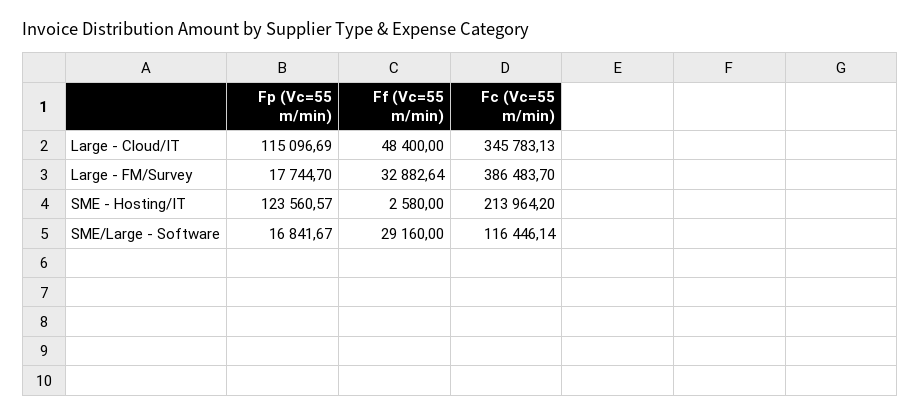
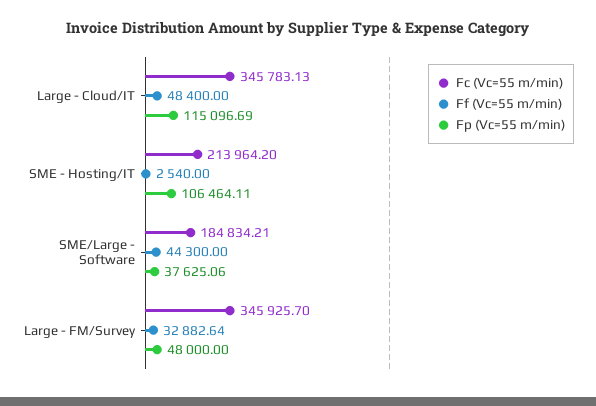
  {
    "Fp (Vc=55 m/min)": {
      "Large - Cloud/IT": 115096.69,
-     "Large - FM/Survey": 17744.7,
+     "Large - FM/Survey": 48000,
-     "SME - Hosting/IT": 123560.57,
+     "SME - Hosting/IT": 106464.11,
-     "SME/Large - Software": 16841.67
+     "SME/Large - Software": 37625.06
    },
    "Ff (Vc=55 m/min)": {
      "Large - Cloud/IT": 48400,
      "Large - FM/Survey": 32882.64,
-     "SME - Hosting/IT": 2580,
+     "SME - Hosting/IT": 2540,
-     "SME/Large - Software": 29160
+     "SME/Large - Software": 44300
    },
    "Fc (Vc=55 m/min)": {
      "Large - Cloud/IT": 345783.13,
-     "Large - FM/Survey": 386483.7,
+     "Large - FM/Survey": 345925.7,
      "SME - Hosting/IT": 213964.2,
-     "SME/Large - Software": 116446.14
+     "SME/Large - Software": 184834.21
    }
  }

